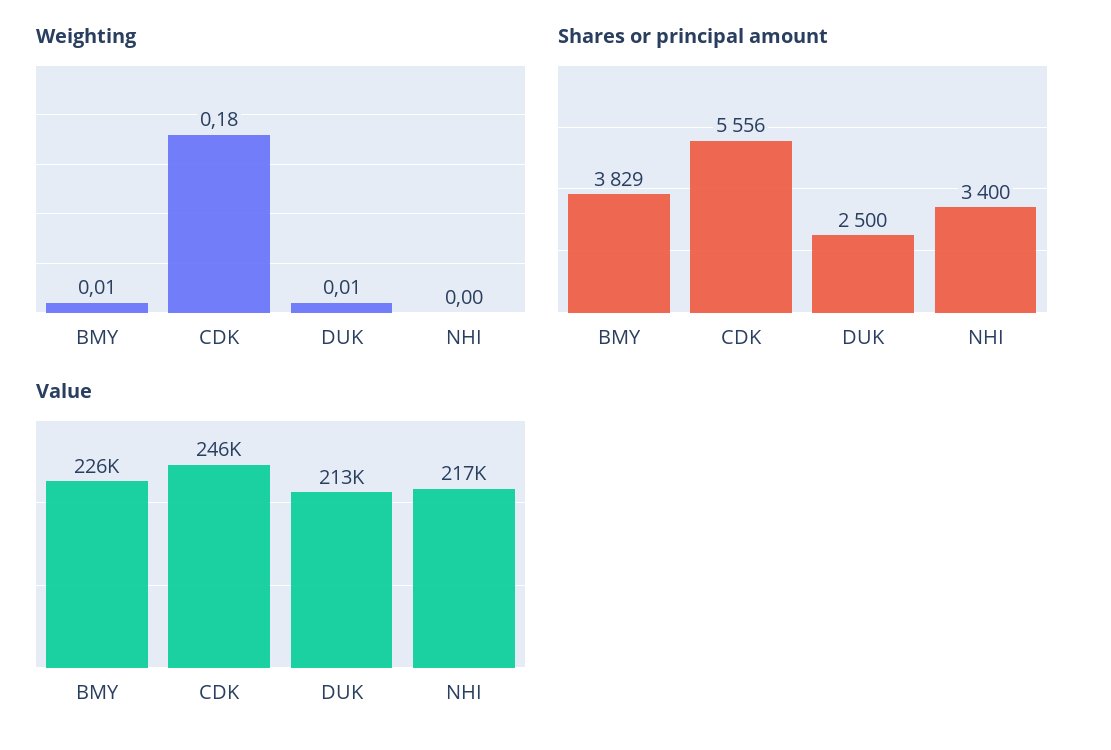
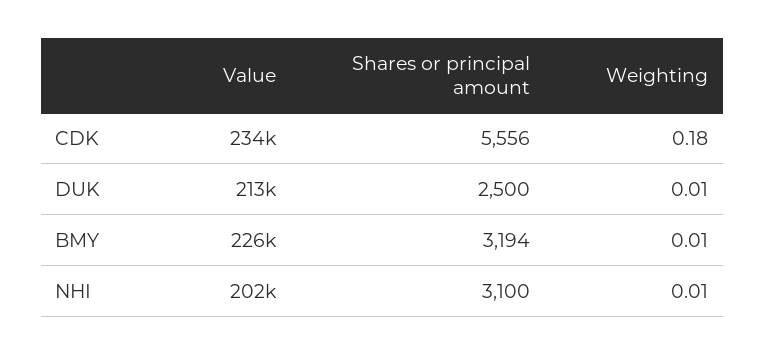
  {
    "Weighting": {
      "BMY": 0.01,
      "CDK": 0.18,
      "DUK": 0.01,
-     "NHI": 0
+     "NHI": 0.01
    },
    "Shares or principal amount": {
-     "BMY": 3829,
+     "BMY": 3194,
      "CDK": 5556,
      "DUK": 2500,
-     "NHI": 3400
+     "NHI": 3100
    },
    "Value": {
      "BMY": 226000,
-     "CDK": 246000,
+     "CDK": 234000,
      "DUK": 213000,
-     "NHI": 217000
+     "NHI": 202000
    }
  }

